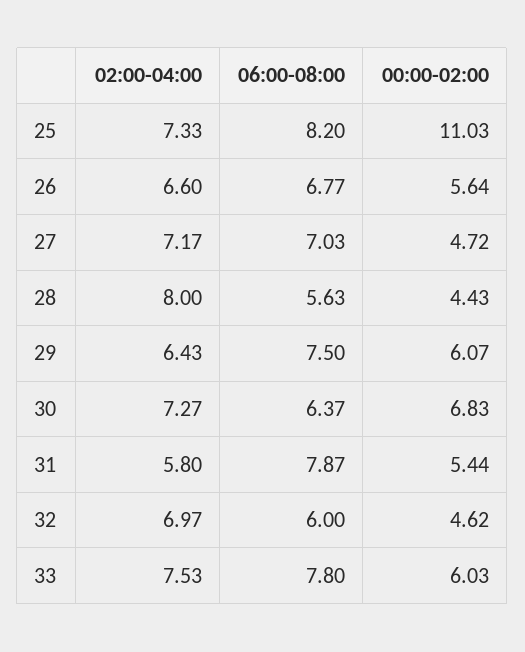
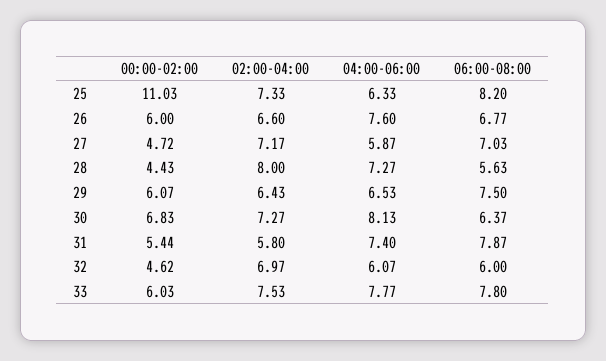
  {
    "02:00-04:00": {
      "25": 7.33,
      "26": 6.6,
      "27": 7.17,
      "28": 8,
      "29": 6.43,
      "30": 7.27,
      "31": 5.8,
      "32": 6.97,
      "33": 7.53
    },
    "06:00-08:00": {
      "25": 8.2,
      "26": 6.77,
      "27": 7.03,
      "28": 5.63,
      "29": 7.5,
      "30": 6.37,
      "31": 7.87,
      "32": 6,
      "33": 7.8
    },
    "00:00-02:00": {
      "25": 11.03,
-     "26": 5.64,
+     "26": 6,
      "27": 4.72,
      "28": 4.43,
      "29": 6.07,
      "30": 6.83,
      "31": 5.44,
      "32": 4.62,
      "33": 6.03
-   }
+   },
+   "04:00-06:00": {
+     "25": 6.33,
+     "26": 7.6,
+     "27": 5.87,
+     "28": 7.27,
+     "29": 6.53,
+     "30": 8.13,
+     "31": 7.4,
+     "32": 6.07,
+     "33": 7.77
+   }
  }

